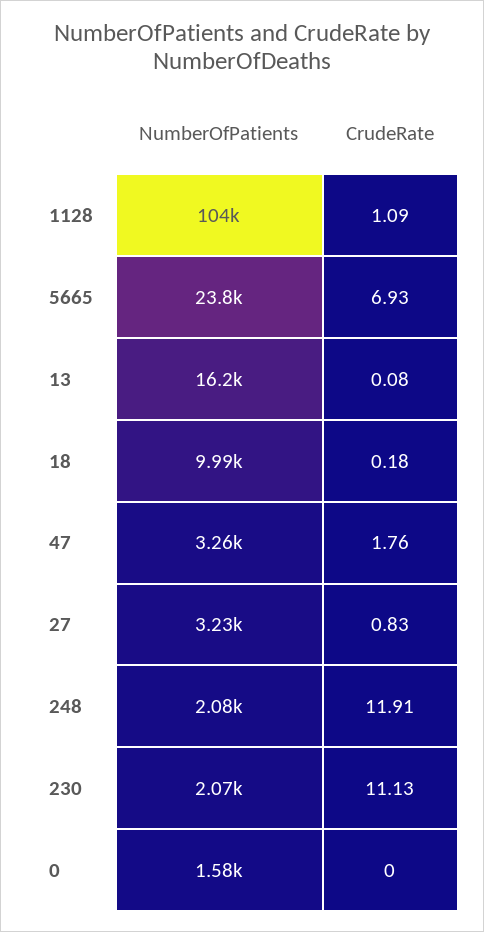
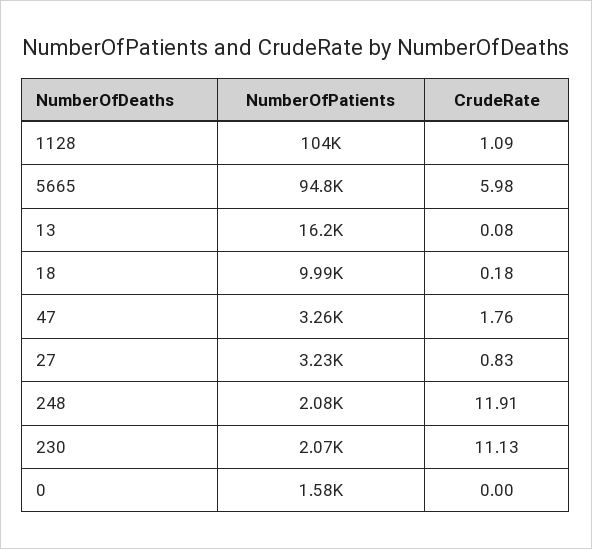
  {
    "NumberOfPatients": {
      "1128": 104000,
-     "5665": 23800,
+     "5665": 94800,
      "13": 16200,
      "18": 9990,
      "47": 3260,
      "27": 3230,
      "248": 2080,
      "230": 2070,
      "0": 1580
    },
    "CrudeRate": {
      "1128": 1.09,
-     "5665": 6.93,
+     "5665": 5.98,
      "13": 0.08,
      "18": 0.18,
      "47": 1.76,
      "27": 0.83,
      "248": 11.91,
      "230": 11.13,
      "0": 0
    }
  }

